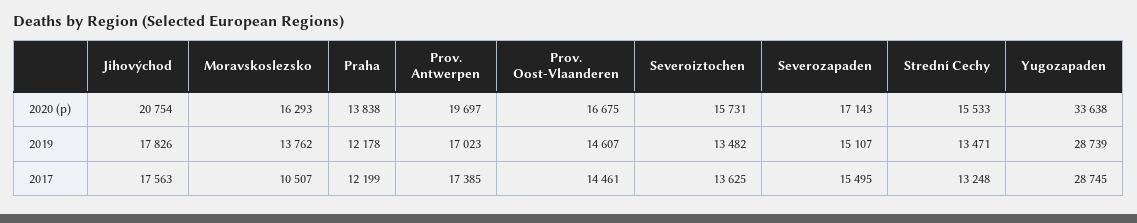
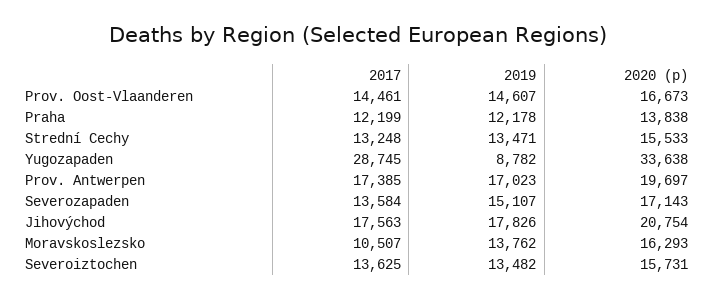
  {
    "Jihovýchod": {
      "2020 (p)": 20754,
      "2019": 17826,
      "2017": 17563
    },
    "Moravskoslezsko": {
      "2020 (p)": 16293,
      "2019": 13762,
      "2017": 10507
    },
    "Praha": {
      "2020 (p)": 13838,
      "2019": 12178,
      "2017": 12199
    },
    "Prov. Antwerpen": {
      "2020 (p)": 19697,
      "2019": 17023,
      "2017": 17385
    },
    "Prov. Oost-Vlaanderen": {
-     "2020 (p)": 16675,
+     "2020 (p)": 16673,
      "2019": 14607,
      "2017": 14461
    },
    "Severoiztochen": {
      "2020 (p)": 15731,
      "2019": 13482,
      "2017": 13625
    },
    "Severozapaden": {
      "2020 (p)": 17143,
      "2019": 15107,
-     "2017": 15495
+     "2017": 13584
    },
    "Strední Cechy": {
      "2020 (p)": 15533,
      "2019": 13471,
      "2017": 13248
    },
    "Yugozapaden": {
      "2020 (p)": 33638,
-     "2019": 28739,
+     "2019": 8782,
      "2017": 28745
    }
  }

